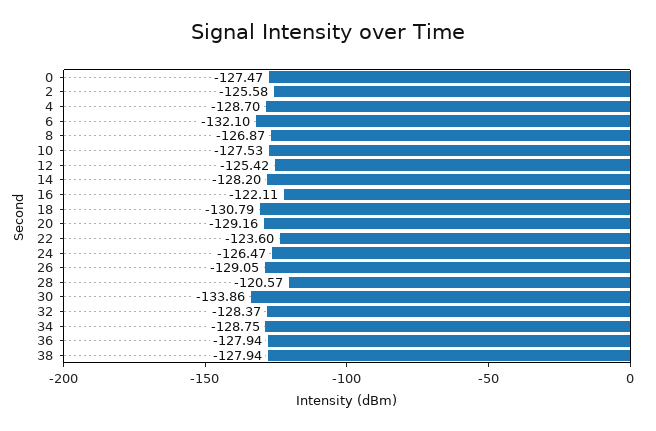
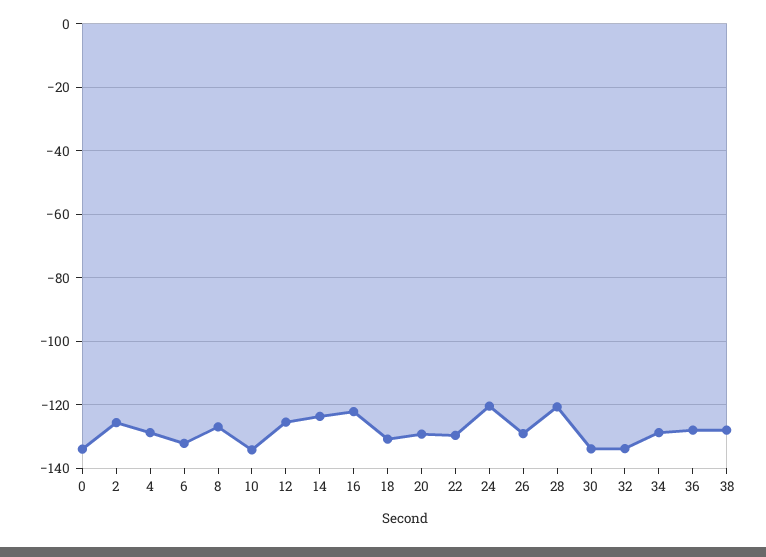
  {
-   "0": -127.47,
+   "0": -134,
    "2": -125.58,
    "4": -128.7,
    "6": -132.1,
    "8": -126.87,
-   "10": -127.53,
+   "10": -134,
    "12": -125.42,
-   "14": -128.2,
+   "14": -124,
    "16": -122.11,
    "18": -130.79,
    "20": -129.16,
-   "22": -123.6,
+   "22": -130,
-   "24": -126.47,
+   "24": -120,
    "26": -129.05,
    "28": -120.57,
    "30": -133.86,
-   "32": -128.37,
+   "32": -134,
    "34": -128.75,
    "36": -127.94,
    "38": -127.94
  }

